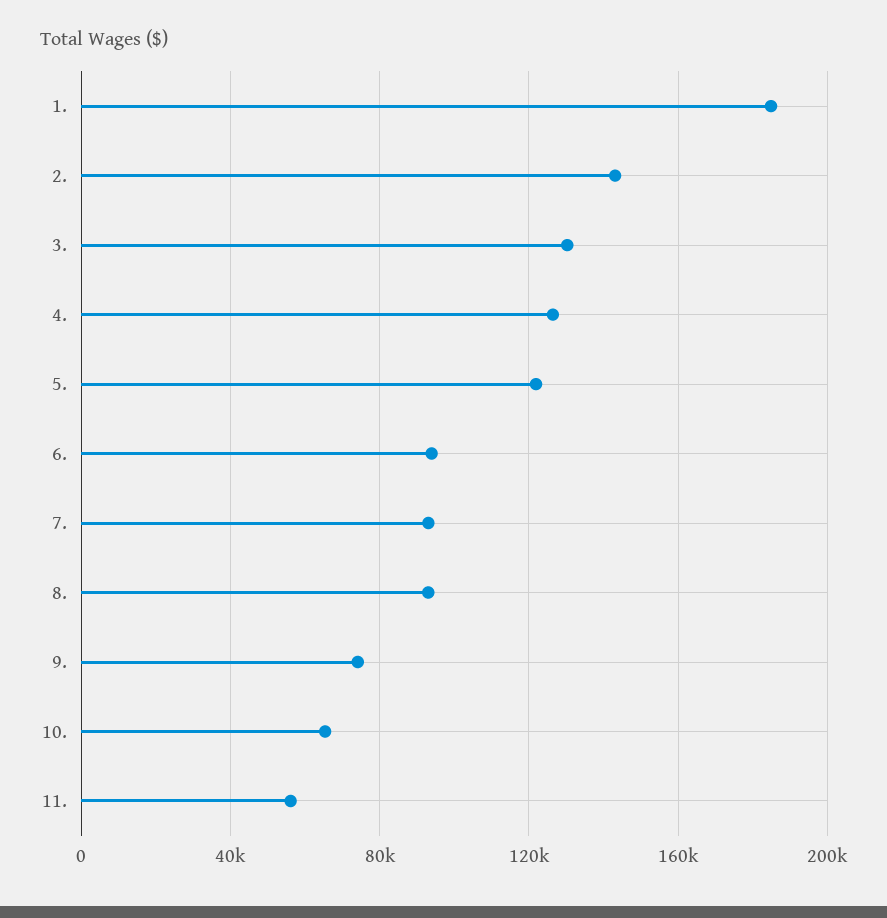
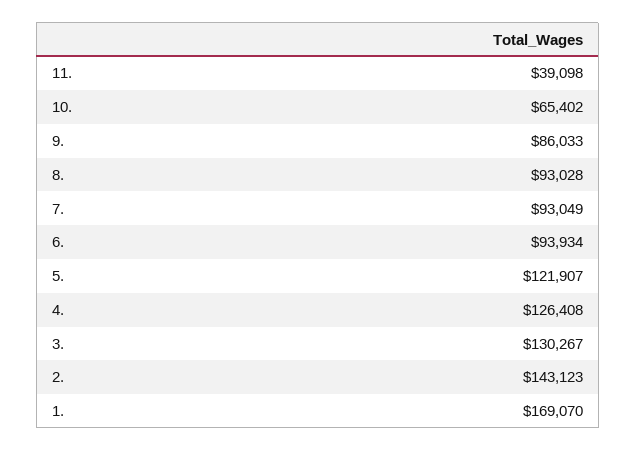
  {
-   "1.": 185000,
+   "1.": 169070,
    "2.": 143123,
    "3.": 130267,
    "4.": 126408,
    "5.": 121907,
    "6.": 93934,
    "7.": 93049,
    "8.": 93028,
-   "9.": 75000,
+   "9.": 86033,
    "10.": 65402,
-   "11.": 55000
+   "11.": 39098
  }

